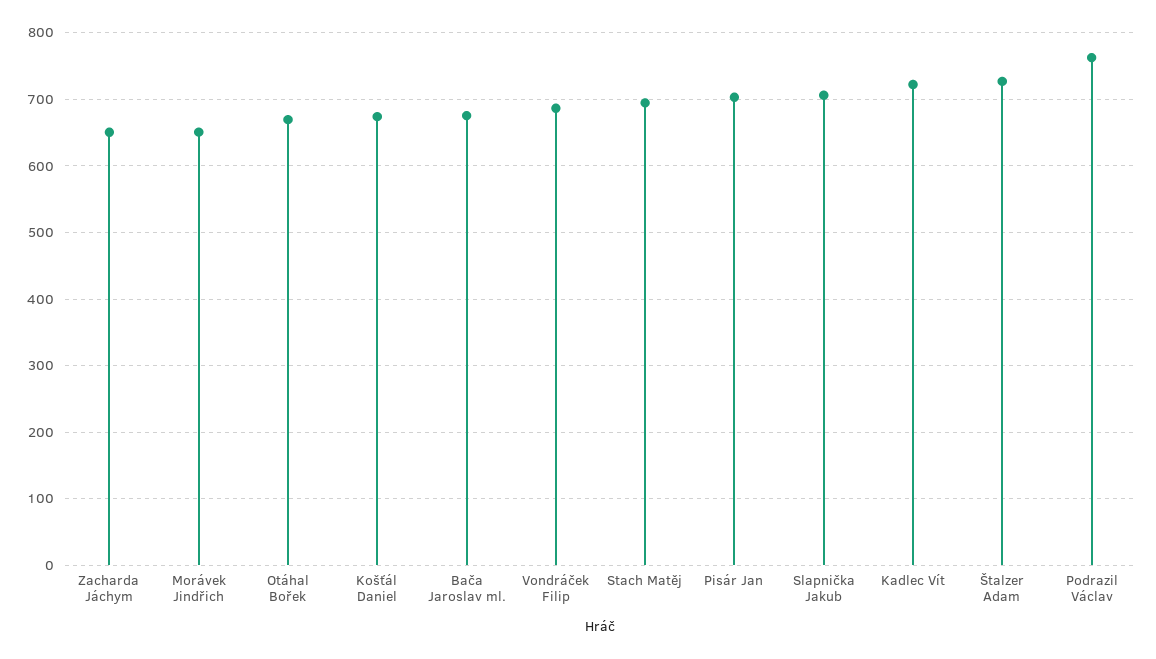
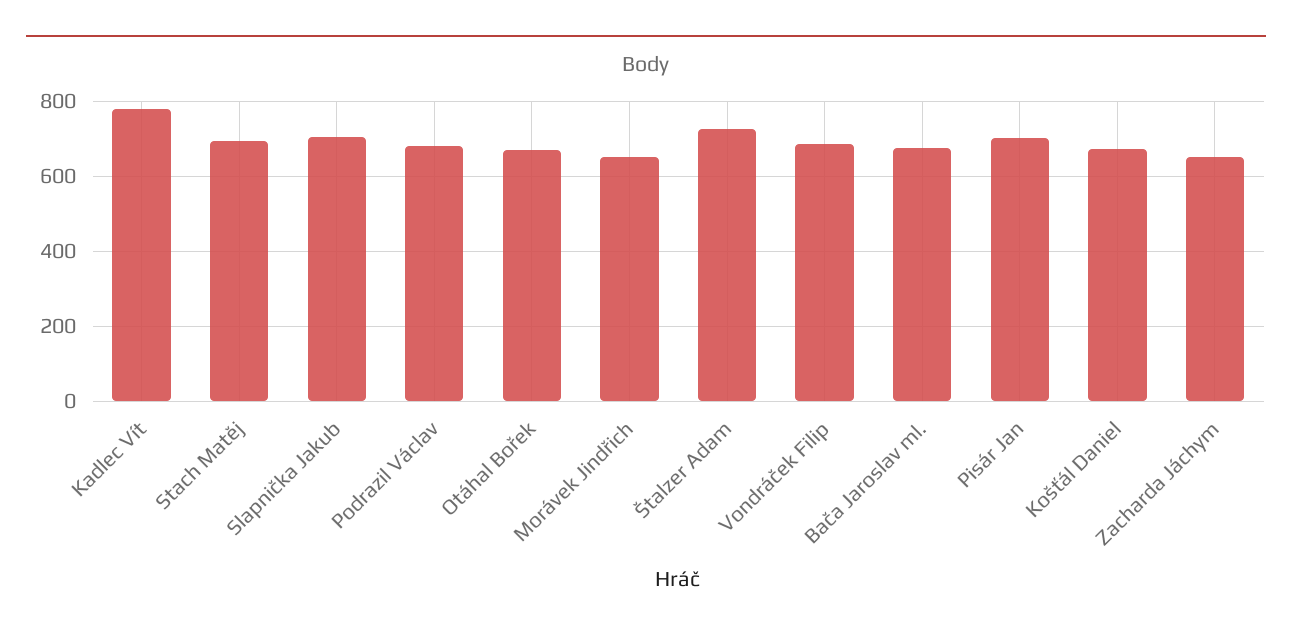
  {
    "Zacharda Jáchym": 650,
    "Morávek Jindřich": 650,
    "Otáhal Bořek": 670,
    "Košťál Daniel": 670,
    "Bača Jaroslav ml.": 680,
    "Vondráček Filip": 690,
    "Stach Matěj": 690,
    "Pisár Jan": 700,
    "Slapnička Jakub": 710,
-   "Kadlec Vít": 720,
+   "Kadlec Vít": 780,
    "Štalzer Adam": 730,
-   "Podrazil Václav": 760
+   "Podrazil Václav": 680
  }

